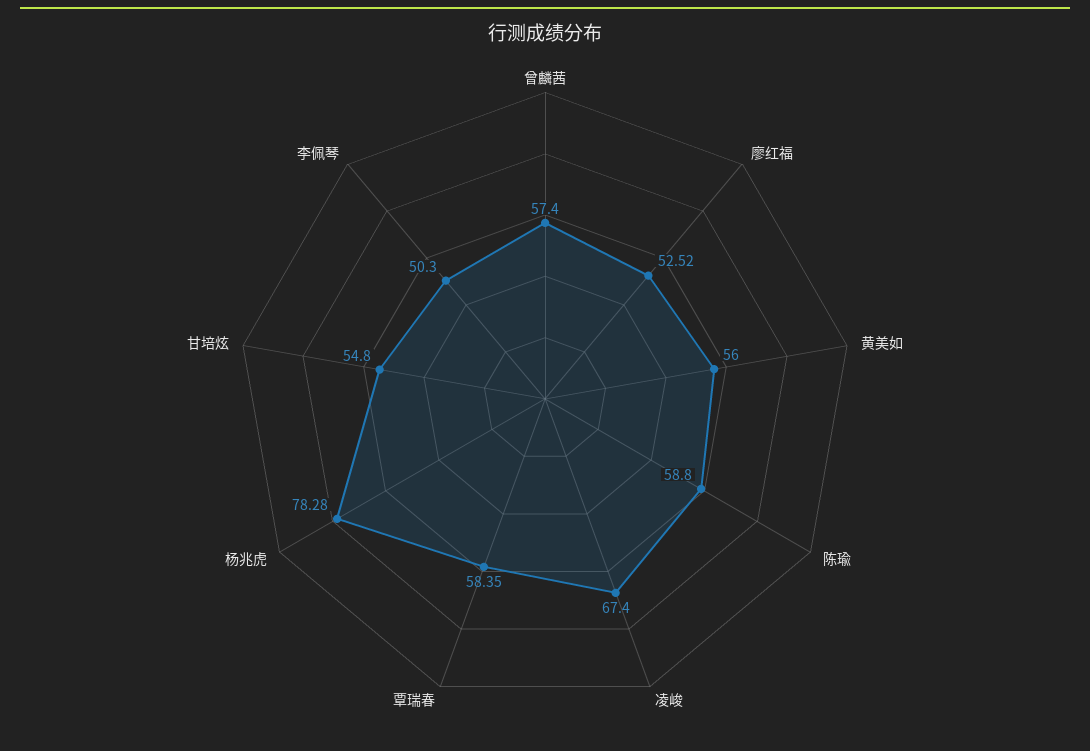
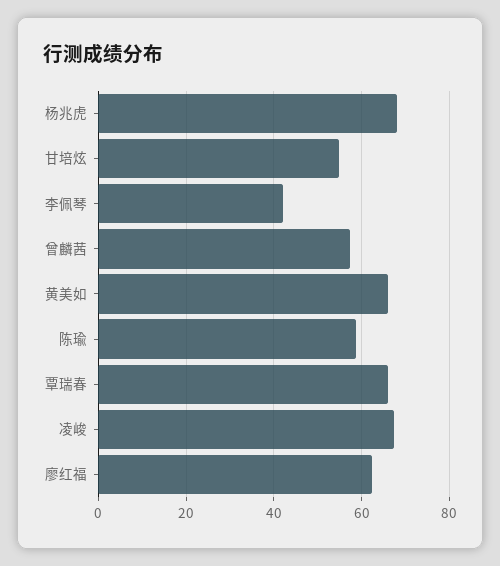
  {
    "曾麟茜": 57.4,
-   "廖红福": 52.52,
+   "廖红福": 62,
-   "黄美如": 56,
+   "黄美如": 66,
    "陈瑜": 58.8,
    "凌峻": 67.4,
-   "覃瑞春": 58.35,
+   "覃瑞春": 66,
-   "杨兆虎": 78.28,
+   "杨兆虎": 68,
    "甘培炫": 54.8,
-   "李佩琴": 50.3
+   "李佩琴": 42
  }

